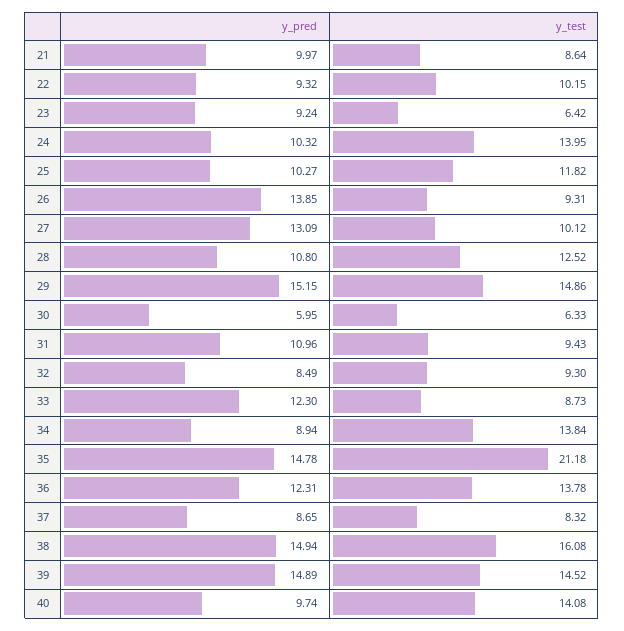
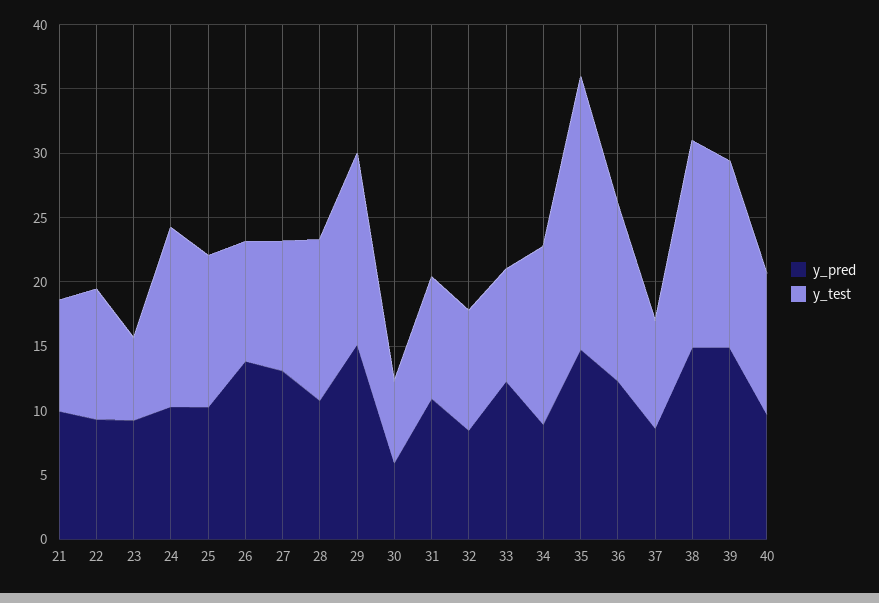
  {
    "y_pred": {
      "21": 9.97,
      "22": 9.32,
      "23": 9.24,
      "24": 10.32,
      "25": 10.27,
      "26": 13.85,
      "27": 13.09,
      "28": 10.8,
      "29": 15.15,
      "30": 5.95,
      "31": 10.96,
      "32": 8.49,
      "33": 12.3,
      "34": 8.94,
      "35": 14.78,
      "36": 12.31,
      "37": 8.65,
      "38": 14.94,
      "39": 14.89,
      "40": 9.74
    },
    "y_test": {
      "21": 8.64,
      "22": 10.15,
      "23": 6.42,
      "24": 13.95,
      "25": 11.82,
      "26": 9.31,
      "27": 10.12,
      "28": 12.52,
      "29": 14.86,
      "30": 6.33,
      "31": 9.43,
      "32": 9.3,
      "33": 8.73,
      "34": 13.84,
      "35": 21.18,
      "36": 13.78,
      "37": 8.32,
      "38": 16.08,
      "39": 14.52,
-     "40": 14.08
+     "40": 11
    }
  }

